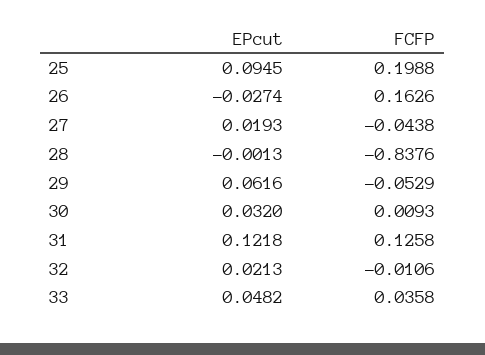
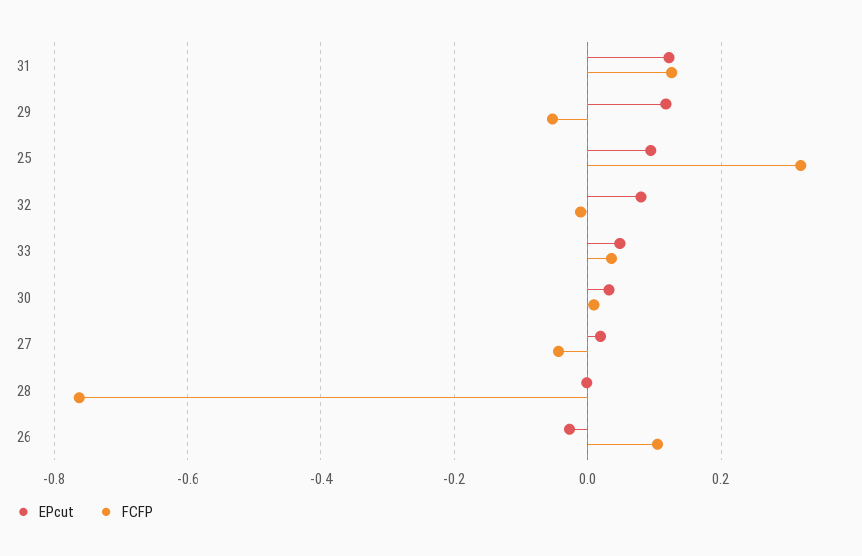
  {
    "EPcut": {
      "25": 0.0945,
      "26": -0.0274,
      "27": 0.0193,
      "28": -0.0013,
-     "29": 0.0616,
+     "29": 0.12,
      "30": 0.032,
      "31": 0.1218,
-     "32": 0.0213,
+     "32": 0.08,
      "33": 0.0482
    },
    "FCFP": {
-     "25": 0.1988,
+     "25": 0.32,
-     "26": 0.1626,
+     "26": 0.1,
      "27": -0.0438,
-     "28": -0.8376,
+     "28": -0.76,
      "29": -0.0529,
      "30": 0.0093,
      "31": 0.1258,
      "32": -0.0106,
      "33": 0.0358
    }
  }

